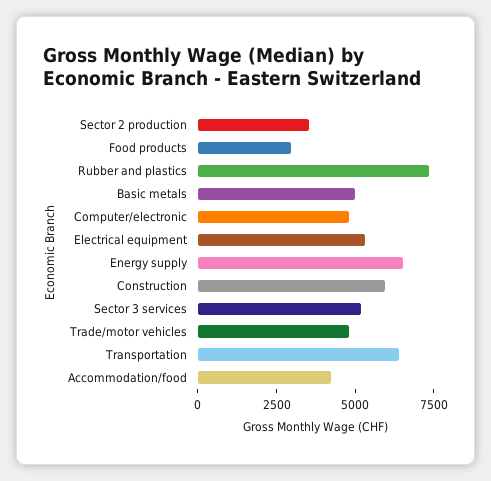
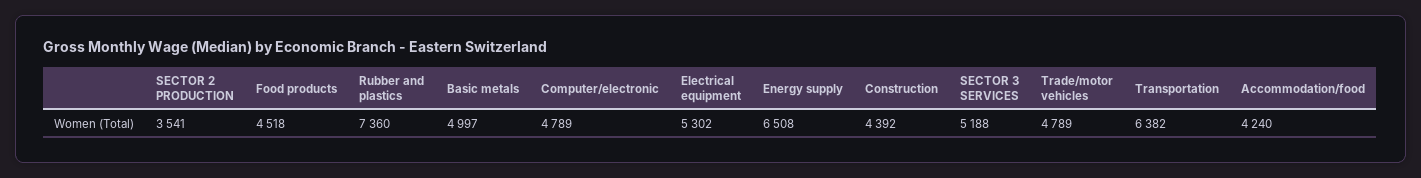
  {
    "Sector 2 production": 3541,
-   "Food products": 3000,
+   "Food products": 4518,
    "Rubber and plastics": 7360,
    "Basic metals": 4997,
    "Computer/electronic": 4789,
    "Electrical equipment": 5302,
    "Energy supply": 6508,
-   "Construction": 6000,
+   "Construction": 4392,
    "Sector 3 services": 5188,
    "Trade/motor vehicles": 4789,
    "Transportation": 6382,
    "Accommodation/food": 4240
  }

